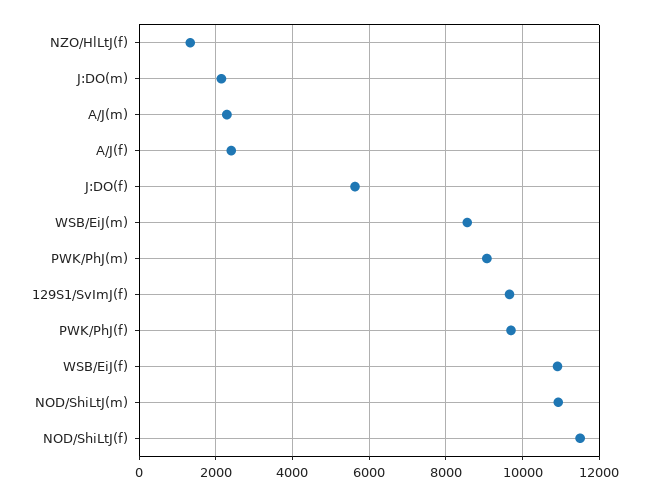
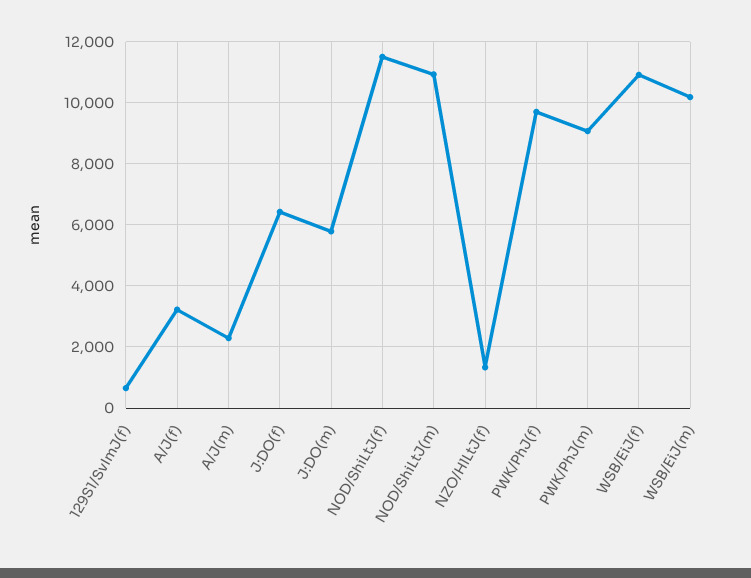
  {
    "NZO/HlLtJ(f)": 1400,
-   "J:DO(m)": 2200,
+   "J:DO(m)": 5800,
    "A/J(m)": 2200,
-   "A/J(f)": 2400,
+   "A/J(f)": 3200,
-   "J:DO(f)": 5600,
+   "J:DO(f)": 6400,
-   "WSB/EiJ(m)": 8600,
+   "WSB/EiJ(m)": 10200,
    "PWK/PhJ(m)": 9000,
-   "129S1/SvImJ(f)": 9600,
+   "129S1/SvImJ(f)": 600,
    "PWK/PhJ(f)": 9800,
    "WSB/EiJ(f)": 11000,
    "NOD/ShiLtJ(m)": 11000,
    "NOD/ShiLtJ(f)": 11600
  }

